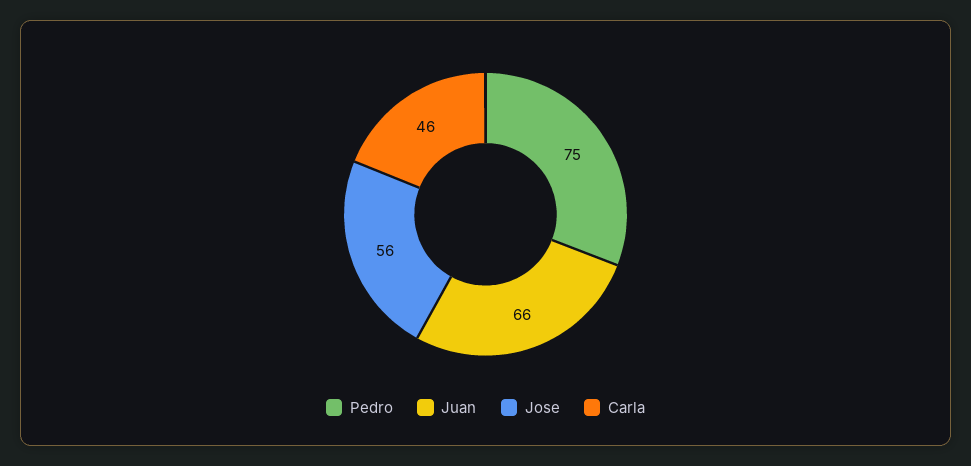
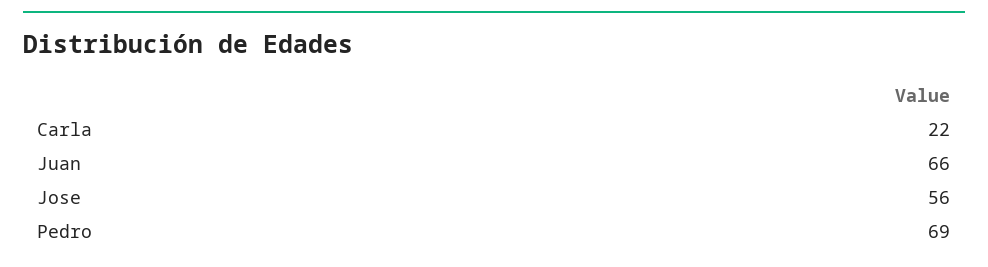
  {
-   "Pedro": 75,
+   "Pedro": 69,
    "Juan": 66,
    "Jose": 56,
-   "Carla": 46
+   "Carla": 22
  }

